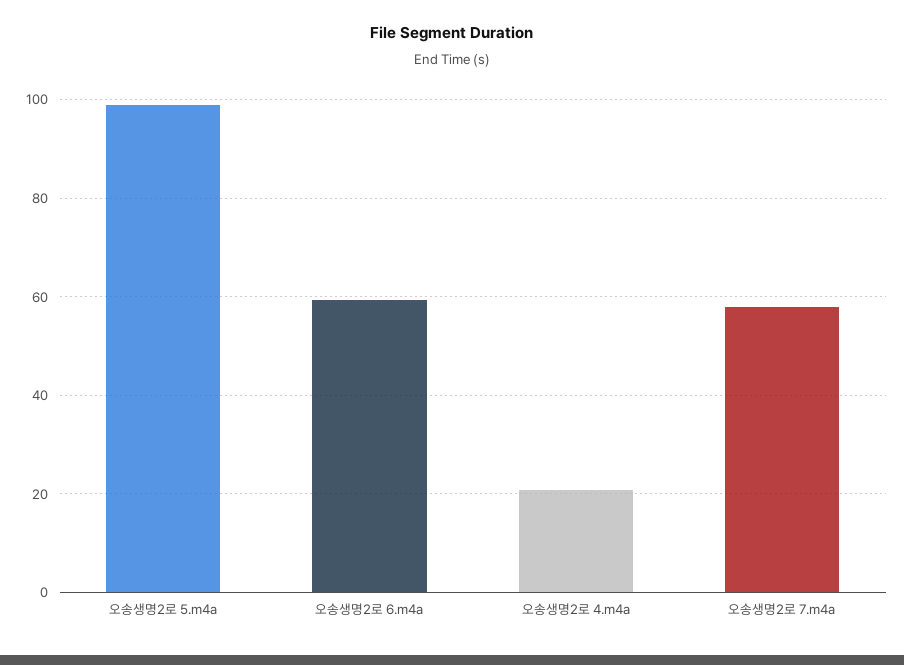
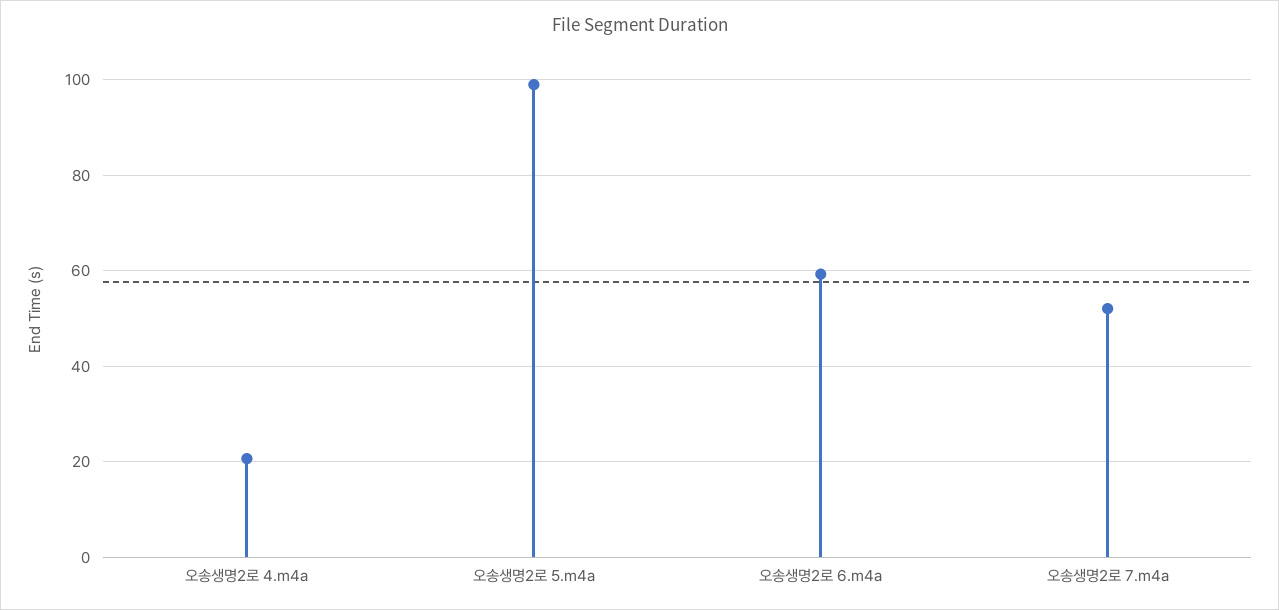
  {
    "오송생명2로 5.m4a": 100,
    "오송생명2로 6.m4a": 60,
    "오송생명2로 4.m4a": 20,
-   "오송생명2로 7.m4a": 58
+   "오송생명2로 7.m4a": 52
  }

